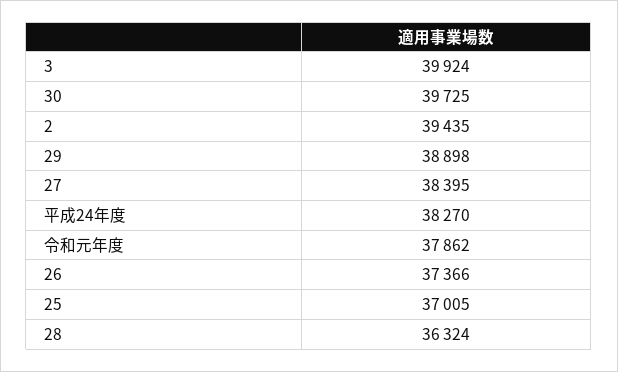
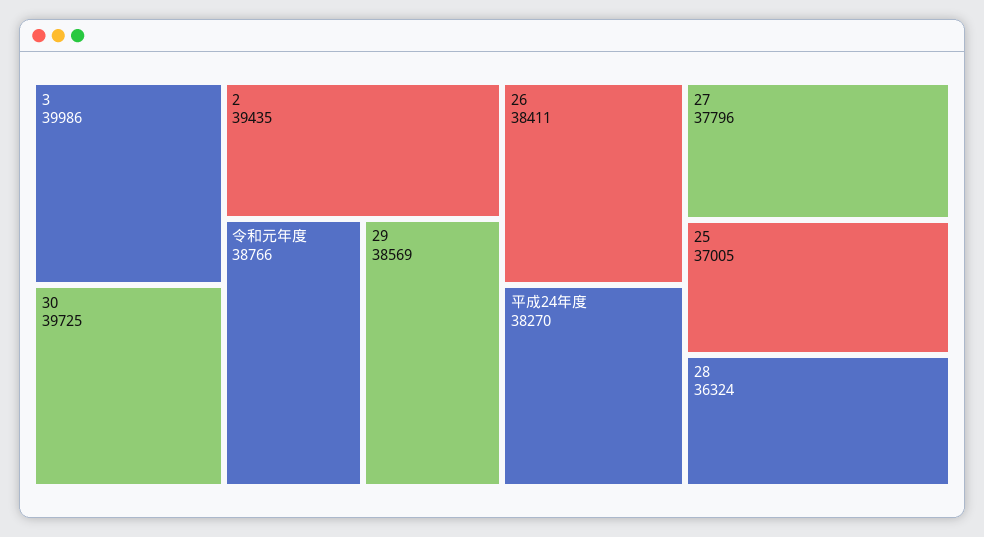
  {
-   "3": 39924,
+   "3": 39986,
    "30": 39725,
    "2": 39435,
-   "29": 38898,
+   "29": 38569,
-   "27": 38395,
+   "27": 37796,
    "平成24年度": 38270,
-   "令和元年度": 37862,
+   "令和元年度": 38766,
-   "26": 37366,
+   "26": 38411,
    "25": 37005,
    "28": 36324
  }

